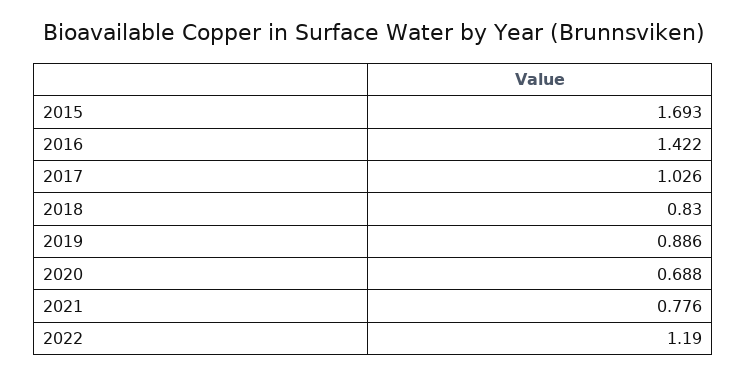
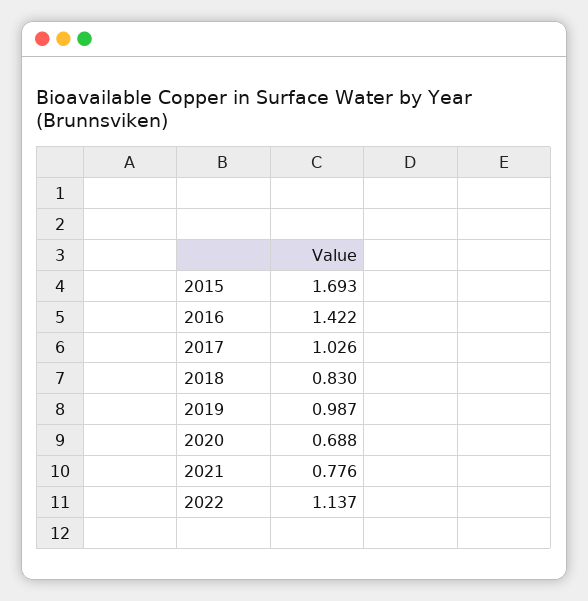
  {
    "2015": 1.693,
    "2016": 1.422,
    "2017": 1.026,
    "2018": 0.83,
-   "2019": 0.886,
+   "2019": 0.987,
    "2020": 0.688,
    "2021": 0.776,
-   "2022": 1.19
+   "2022": 1.137
  }

